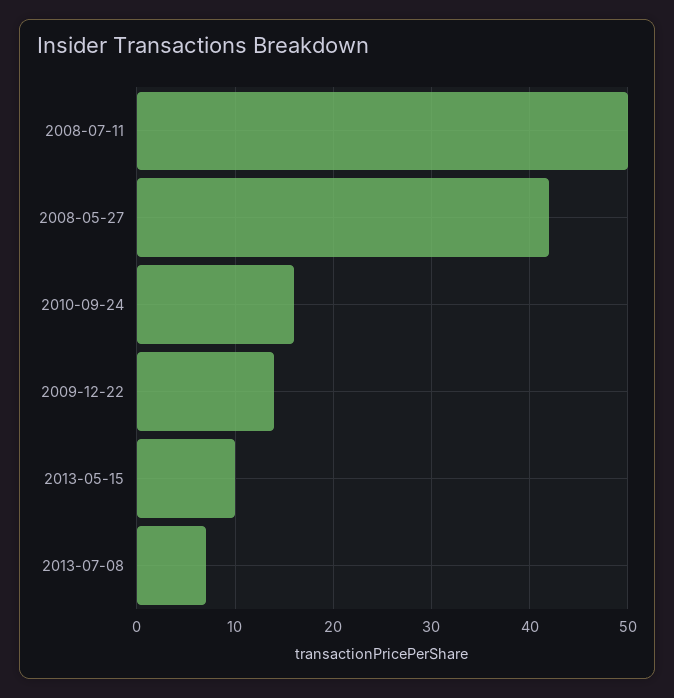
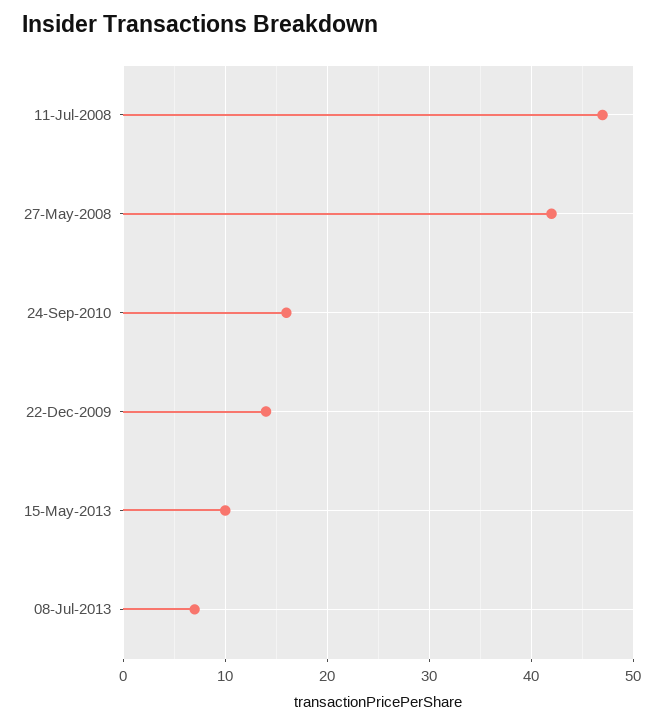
  {
-   "2008-07-11": 50,
+   "2008-07-11": 47,
    "2008-05-27": 42,
    "2010-09-24": 16,
    "2009-12-22": 14,
    "2013-05-15": 10,
    "2013-07-08": 7
  }

